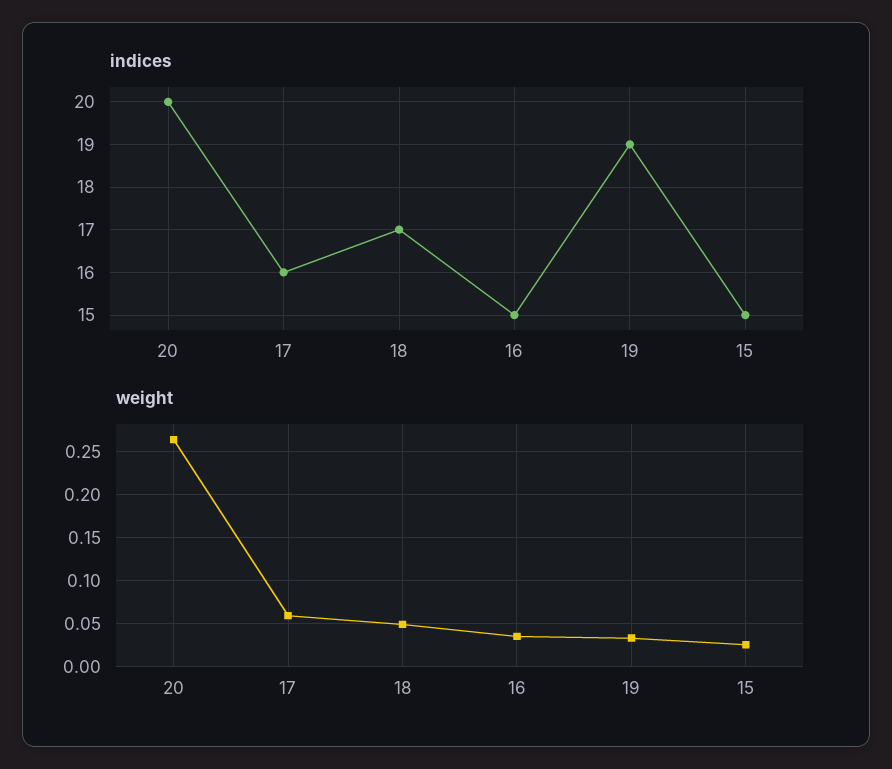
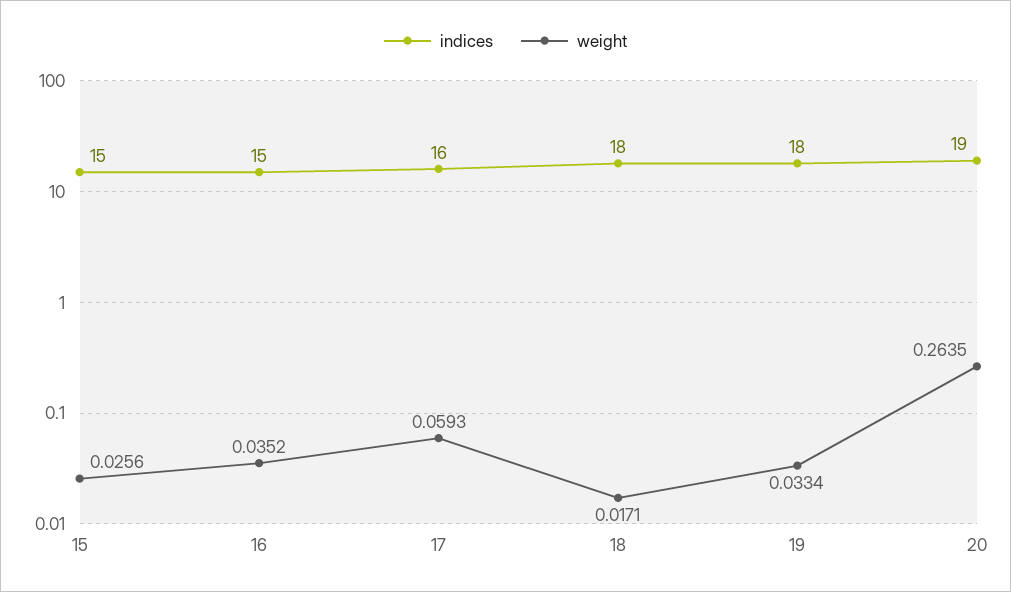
  {
    "indices": {
-     "20": 20,
+     "20": 19,
      "17": 16,
-     "18": 17,
+     "18": 18,
      "16": 15,
-     "19": 19,
+     "19": 18,
      "15": 15
    },
    "weight": {
      "20": 0.2635,
      "17": 0.0593,
-     "18": 0.05,
+     "18": 0.0171,
      "16": 0.0352,
      "19": 0.0334,
      "15": 0.0256
    }
  }

